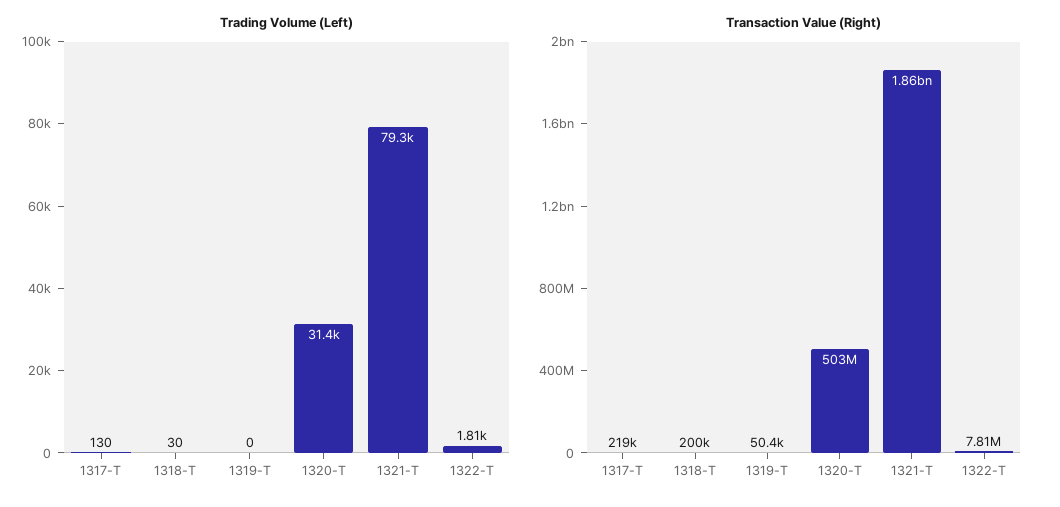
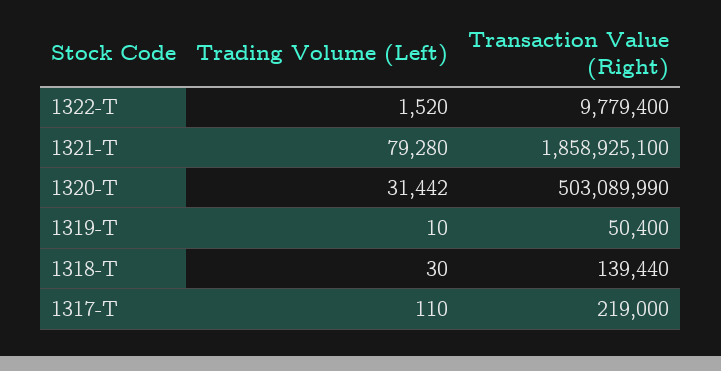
  {
    "Trading Volume (Left)": {
-     "1317-T": 130,
+     "1317-T": 110,
      "1318-T": 30,
-     "1319-T": 0,
+     "1319-T": 10,
      "1320-T": 31442,
      "1321-T": 79280,
-     "1322-T": 1810
+     "1322-T": 1520
    },
    "Transaction Value (Right)": {
      "1317-T": 219000,
-     "1318-T": 200000,
+     "1318-T": 139440,
      "1319-T": 50400,
      "1320-T": 503089990,
      "1321-T": 1858925100,
-     "1322-T": 7810000
+     "1322-T": 9779400
    }
  }

